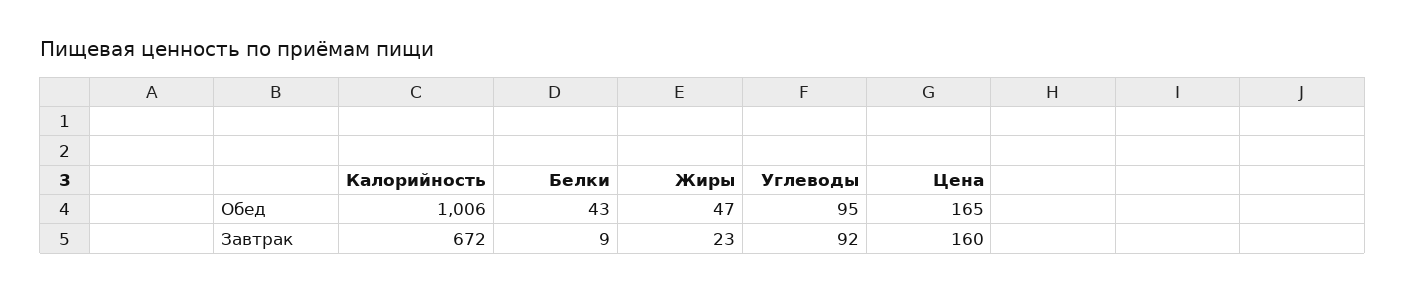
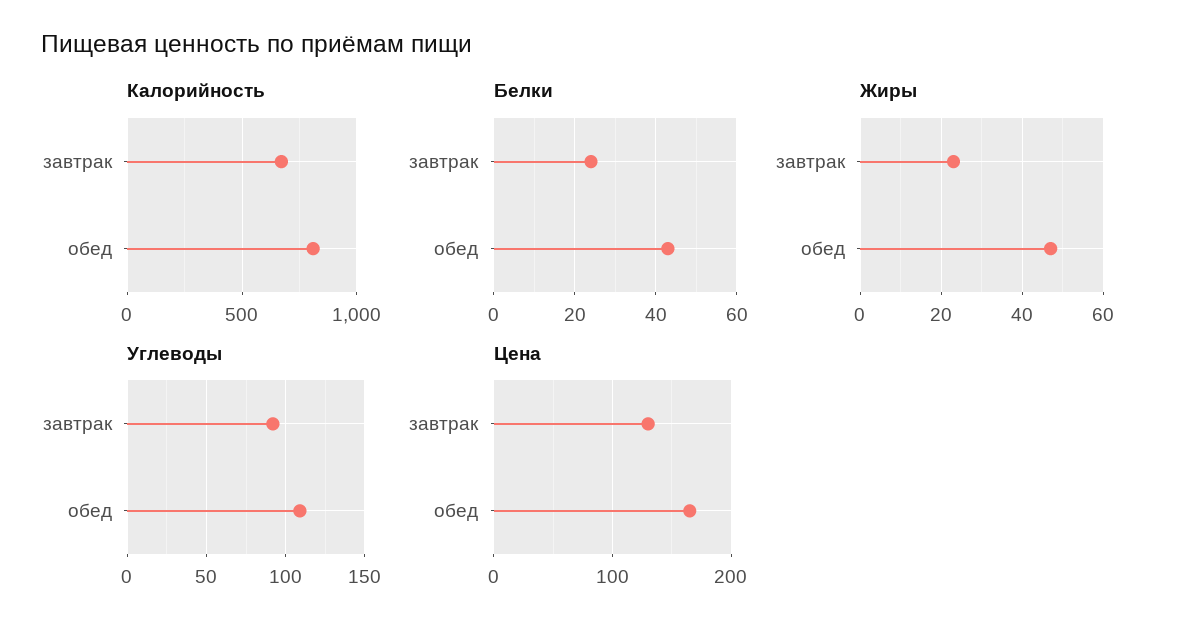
  {
    "Калорийность": {
-     "Обед": 1006,
+     "Обед": 800,
      "Завтрак": 672
    },
    "Белки": {
      "Обед": 43,
-     "Завтрак": 9
+     "Завтрак": 25
    },
    "Жиры": {
      "Обед": 47,
      "Завтрак": 23
    },
    "Углеводы": {
-     "Обед": 95,
+     "Обед": 110,
      "Завтрак": 92
    },
    "Цена": {
      "Обед": 165,
-     "Завтрак": 160
+     "Завтрак": 130
    }
  }

